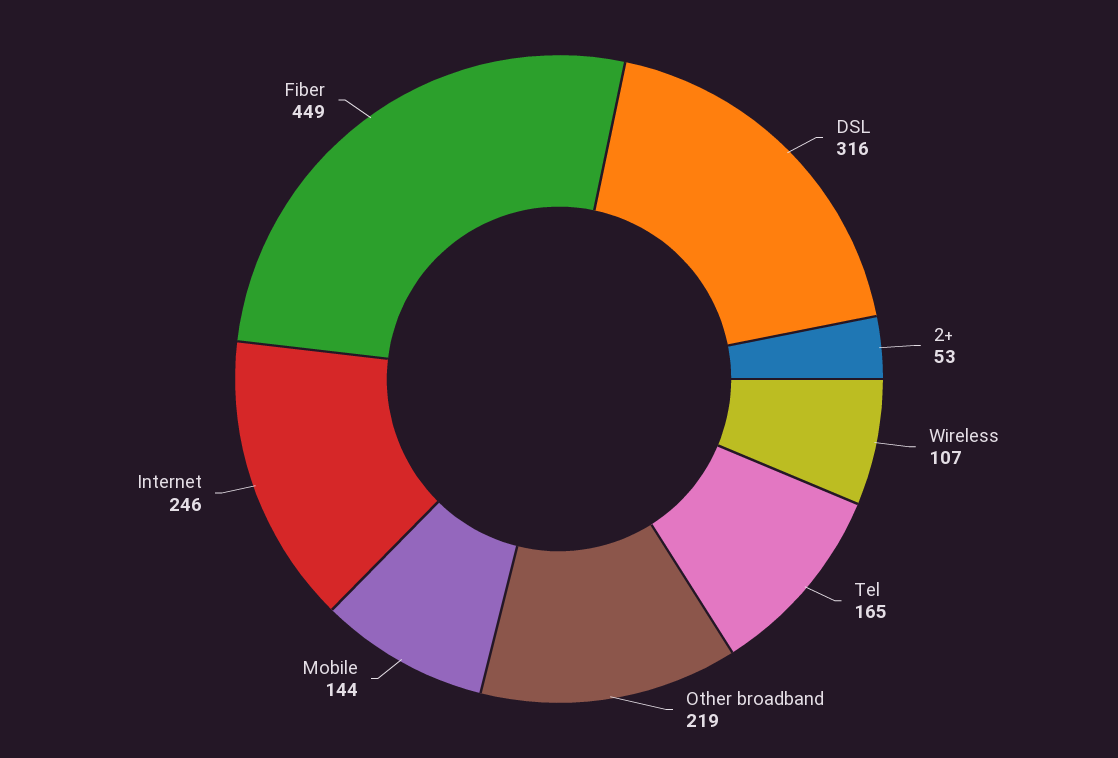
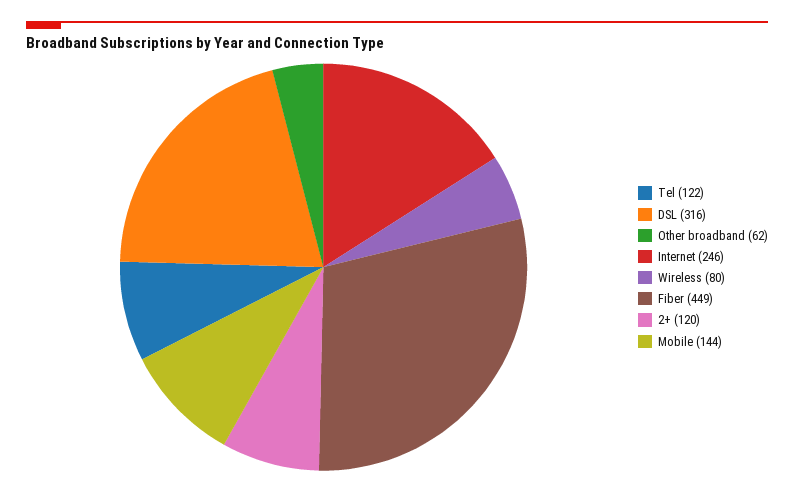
  {
    "DSL": 316,
-   "2+": 53,
+   "2+": 120,
-   "Wireless": 107,
+   "Wireless": 80,
-   "Tel": 165,
+   "Tel": 122,
-   "Other broadband": 219,
+   "Other broadband": 62,
    "Mobile": 144,
    "Internet": 246,
    "Fiber": 449
  }

